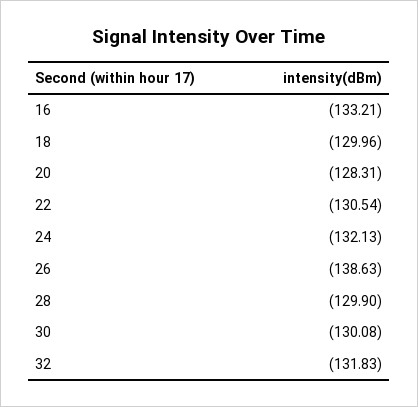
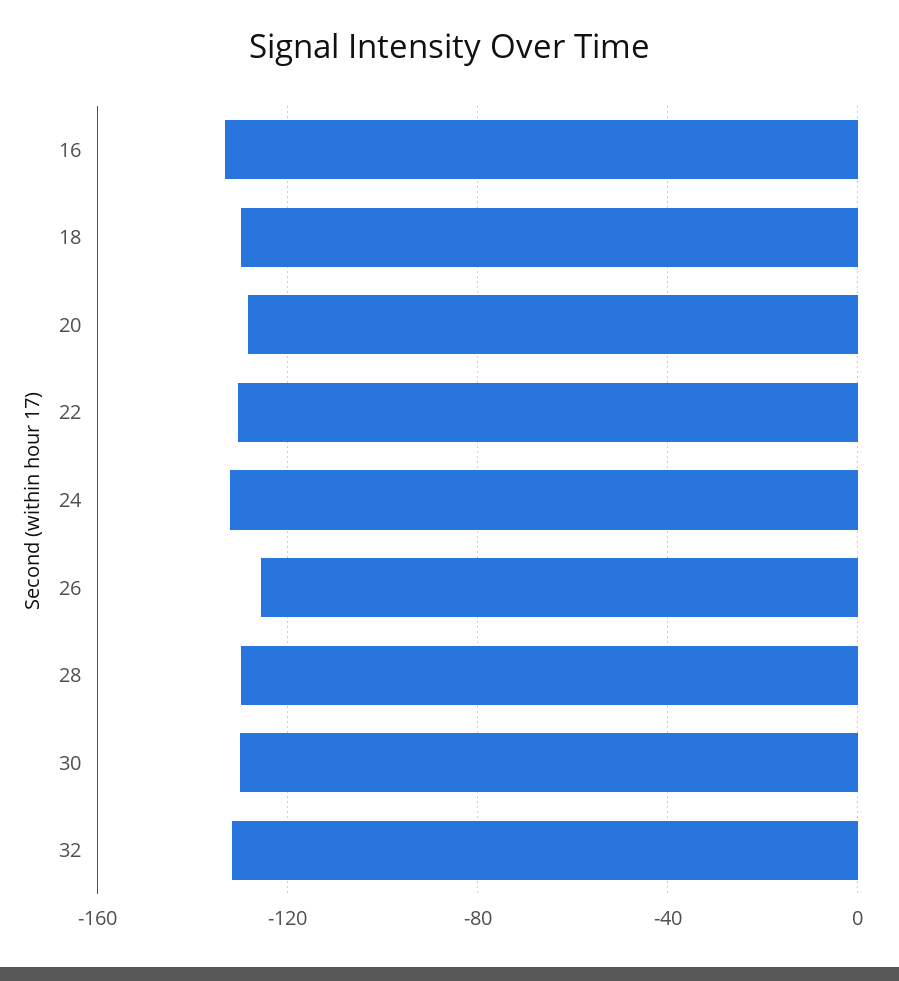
  {
    "16": -133.21,
    "18": -129.96,
    "20": -128.31,
    "22": -130.54,
    "24": -132.13,
-   "26": -138.63,
+   "26": -125,
    "28": -129.9,
    "30": -130.08,
    "32": -131.83
  }

